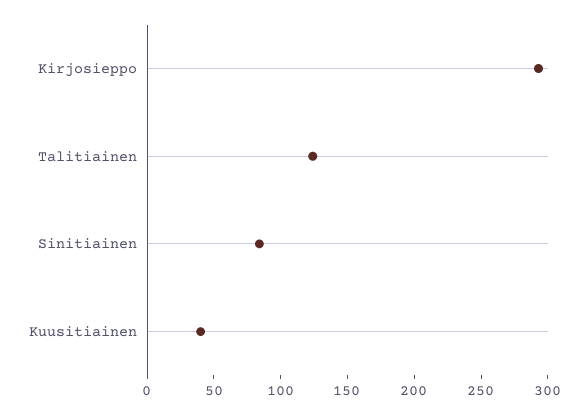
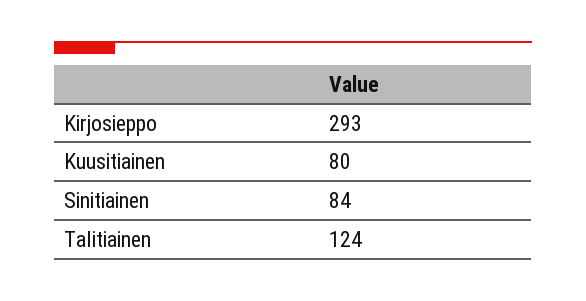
  {
    "Kirjosieppo": 293,
    "Talitiainen": 124,
    "Sinitiainen": 84,
-   "Kuusitiainen": 40
+   "Kuusitiainen": 80
  }

